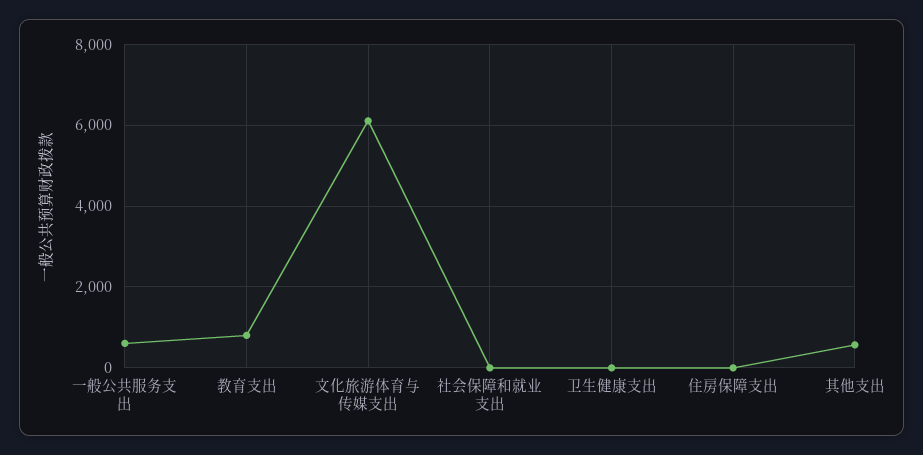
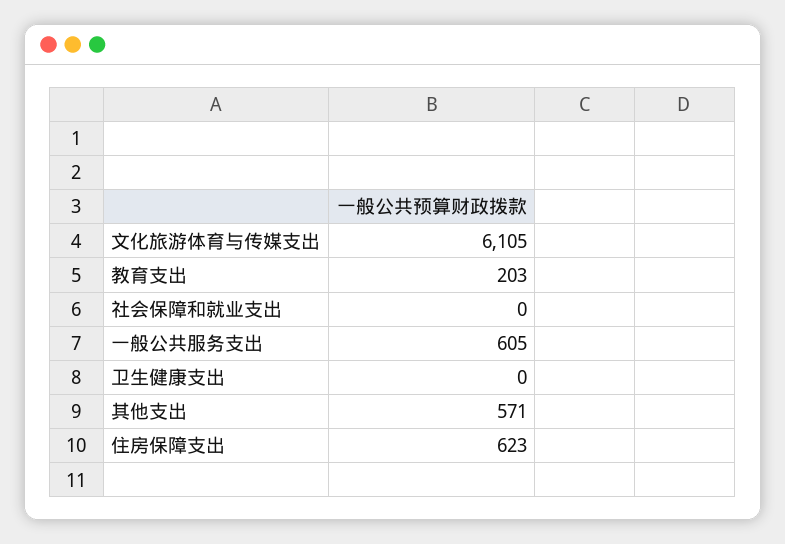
  {
    "一般公共服务支出": 605,
-   "教育支出": 800,
+   "教育支出": 203,
    "文化旅游体育与传媒支出": 6105,
    "社会保障和就业支出": 0,
    "卫生健康支出": 0,
-   "住房保障支出": 0,
+   "住房保障支出": 623,
    "其他支出": 571
  }

